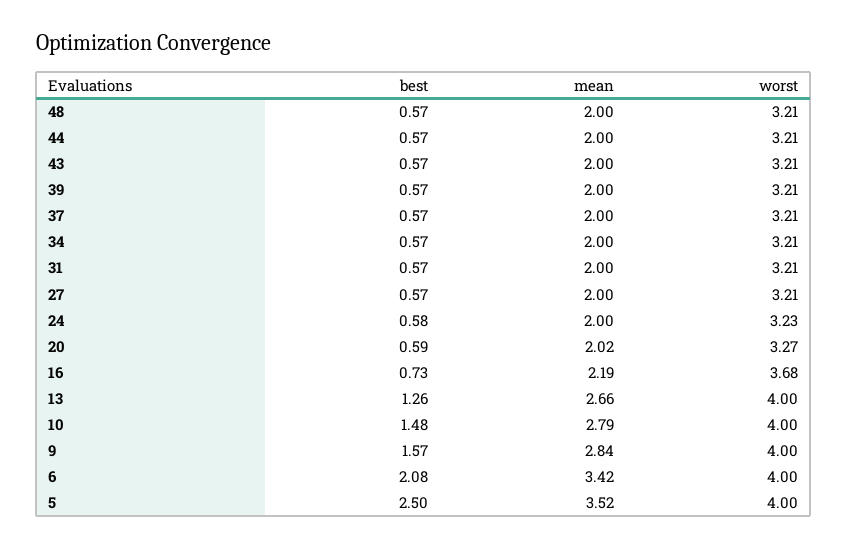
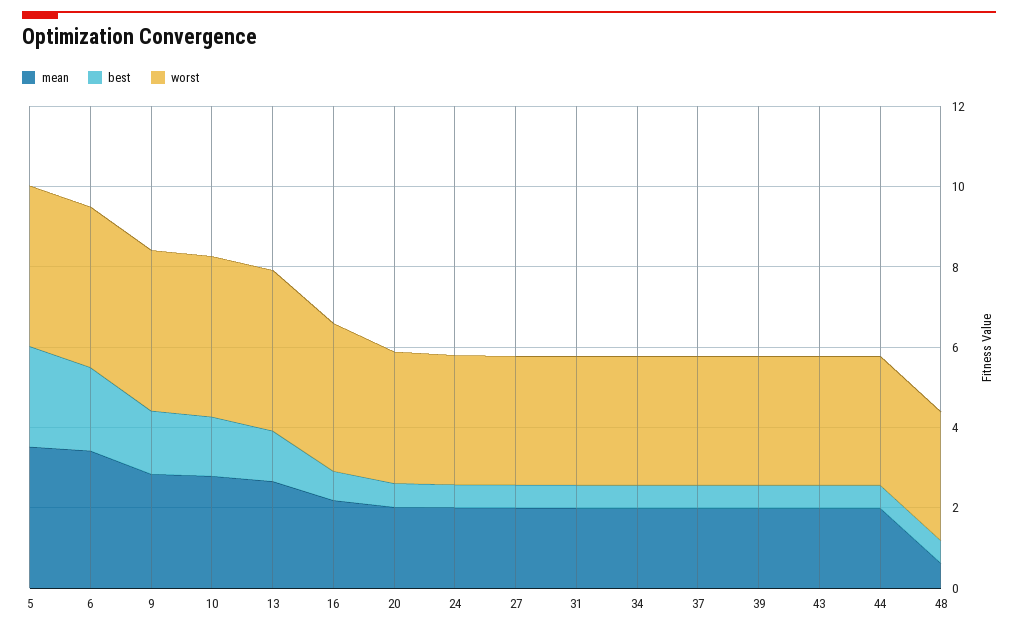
  {
    "best": {
      "48": 0.57,
      "44": 0.57,
      "43": 0.57,
      "39": 0.57,
      "37": 0.57,
      "34": 0.57,
      "31": 0.57,
      "27": 0.57,
      "24": 0.58,
      "20": 0.59,
      "16": 0.73,
      "13": 1.26,
      "10": 1.48,
      "9": 1.57,
      "6": 2.08,
      "5": 2.5
    },
    "mean": {
-     "48": 2,
+     "48": 0.5,
      "44": 2,
      "43": 2,
      "39": 2,
      "37": 2,
      "34": 2,
      "31": 2,
      "27": 2,
      "24": 2,
      "20": 2.02,
      "16": 2.19,
      "13": 2.66,
      "10": 2.79,
      "9": 2.84,
      "6": 3.42,
      "5": 3.52
    },
    "worst": {
      "48": 3.21,
      "44": 3.21,
      "43": 3.21,
      "39": 3.21,
      "37": 3.21,
      "34": 3.21,
      "31": 3.21,
      "27": 3.21,
      "24": 3.23,
      "20": 3.27,
      "16": 3.68,
      "13": 4,
      "10": 4,
      "9": 4,
      "6": 4,
      "5": 4
    }
  }

